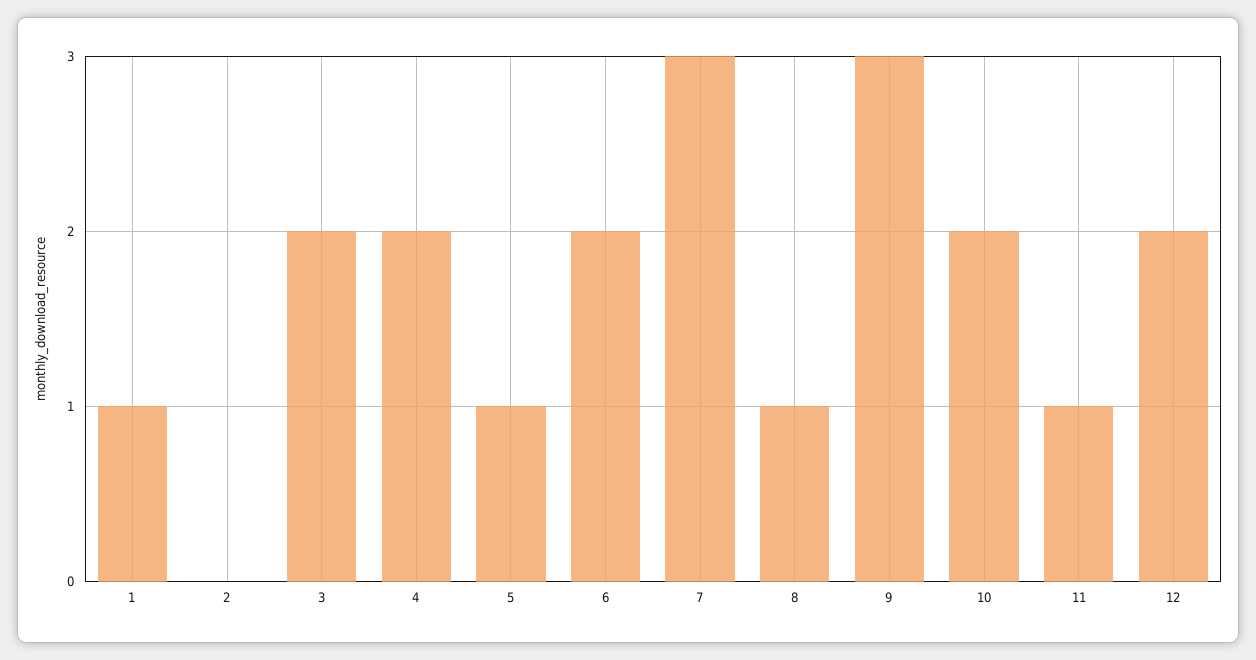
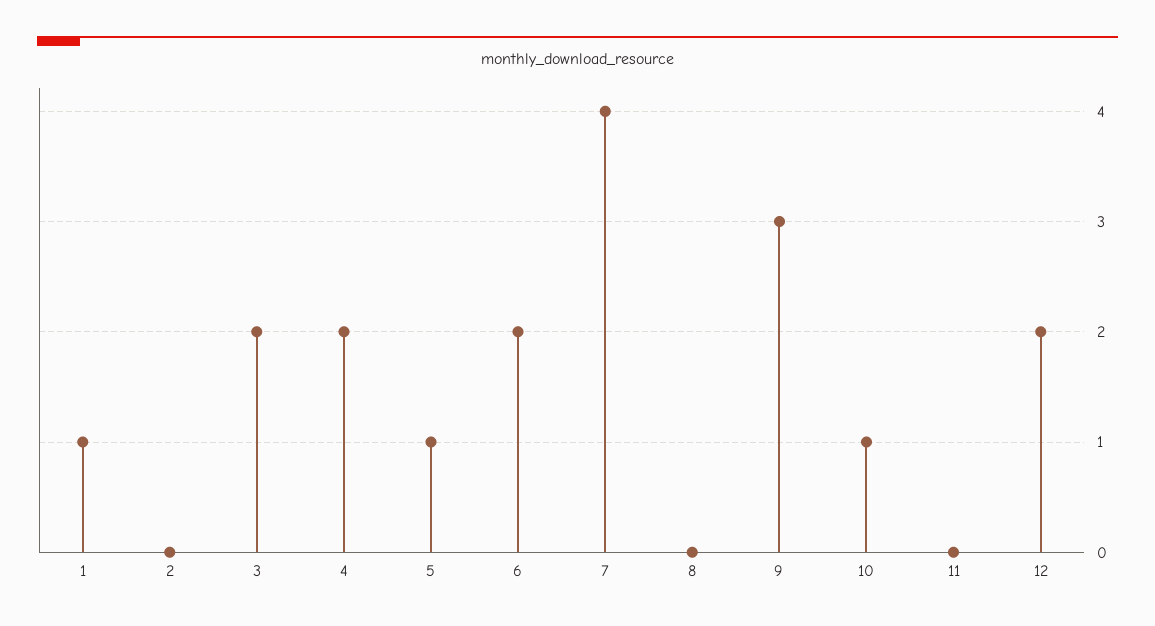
  {
    "1": 1,
    "2": 0,
    "3": 2,
    "4": 2,
    "5": 1,
    "6": 2,
-   "7": 3,
+   "7": 4,
-   "8": 1,
+   "8": 0,
    "9": 3,
-   "10": 2,
+   "10": 1,
-   "11": 1,
+   "11": 0,
    "12": 2
  }

